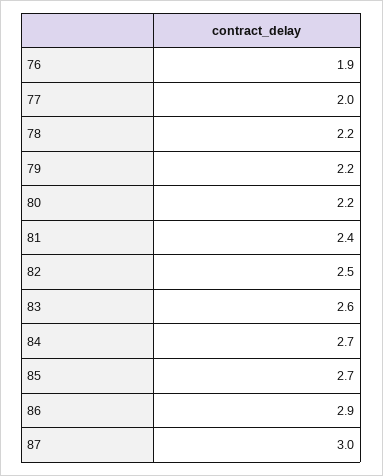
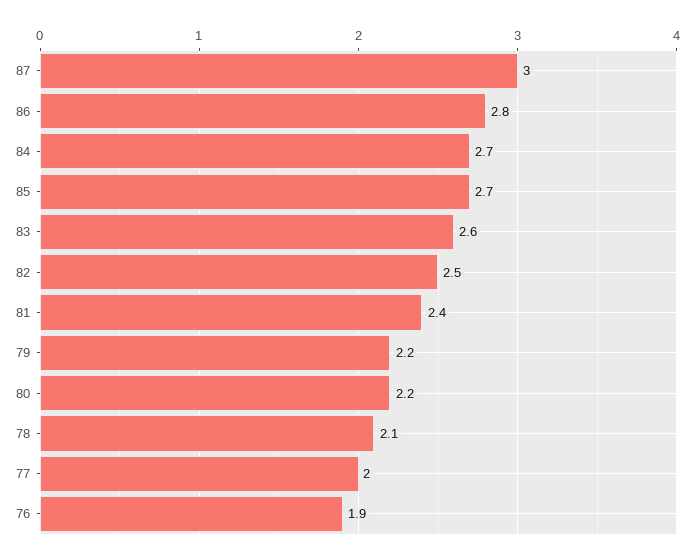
  {
    "76": 1.9,
    "77": 2,
-   "78": 2.2,
+   "78": 2.1,
    "79": 2.2,
    "80": 2.2,
    "81": 2.4,
    "82": 2.5,
    "83": 2.6,
    "84": 2.7,
    "85": 2.7,
-   "86": 2.9,
+   "86": 2.8,
    "87": 3
  }

